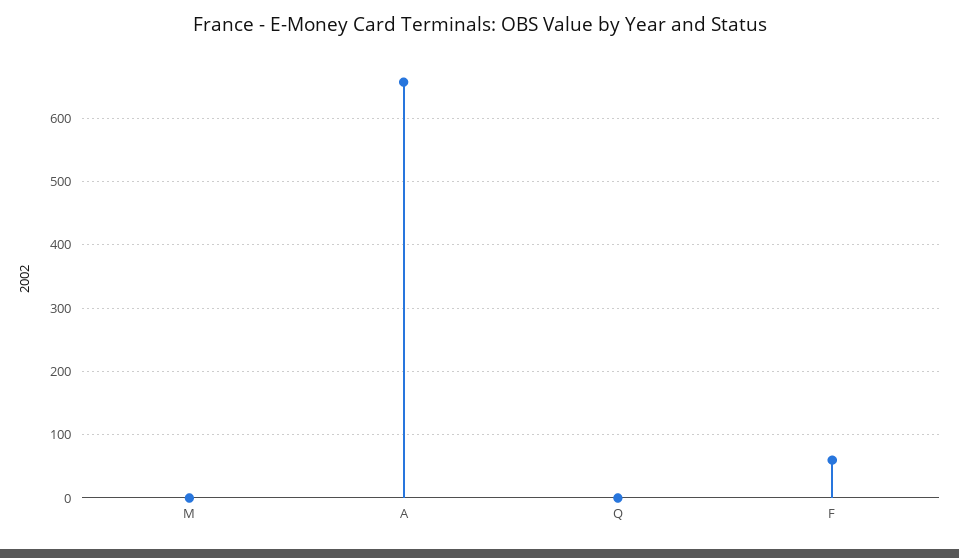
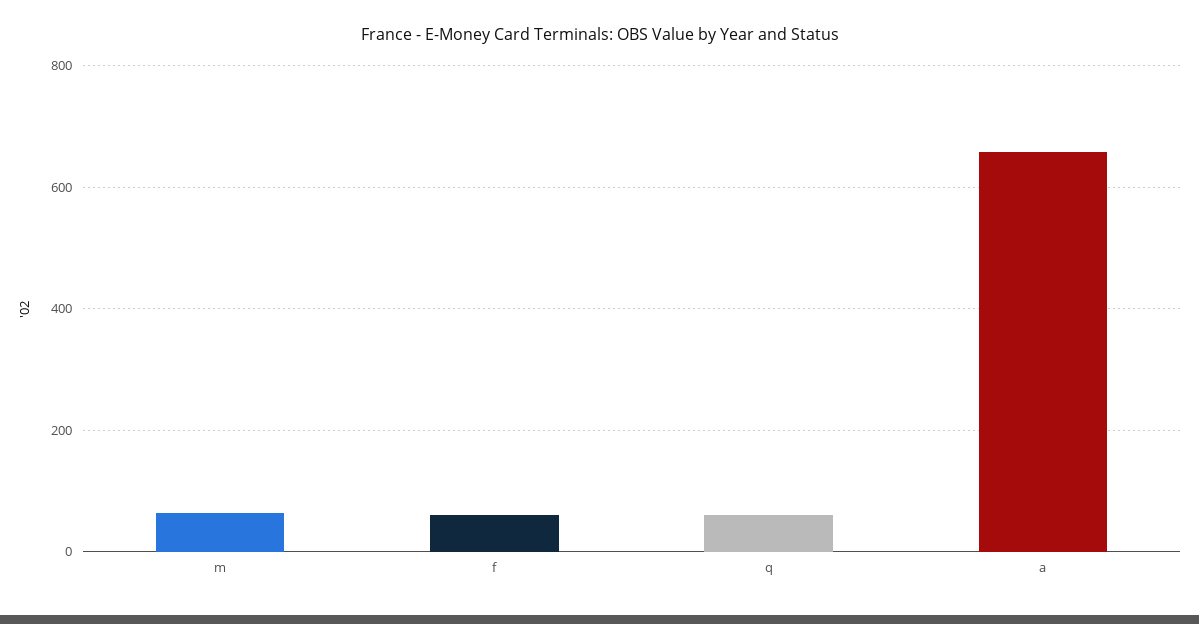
  {
-   "M": 0,
+   "M": 60,
    "A": 660,
-   "Q": 0,
+   "Q": 60,
    "F": 60
  }

